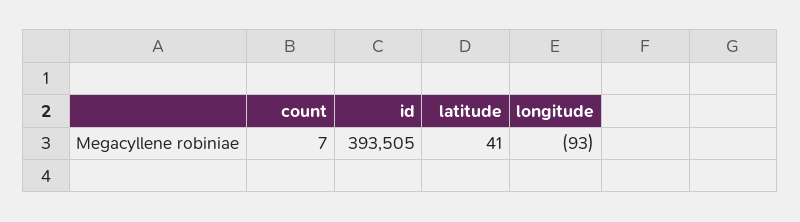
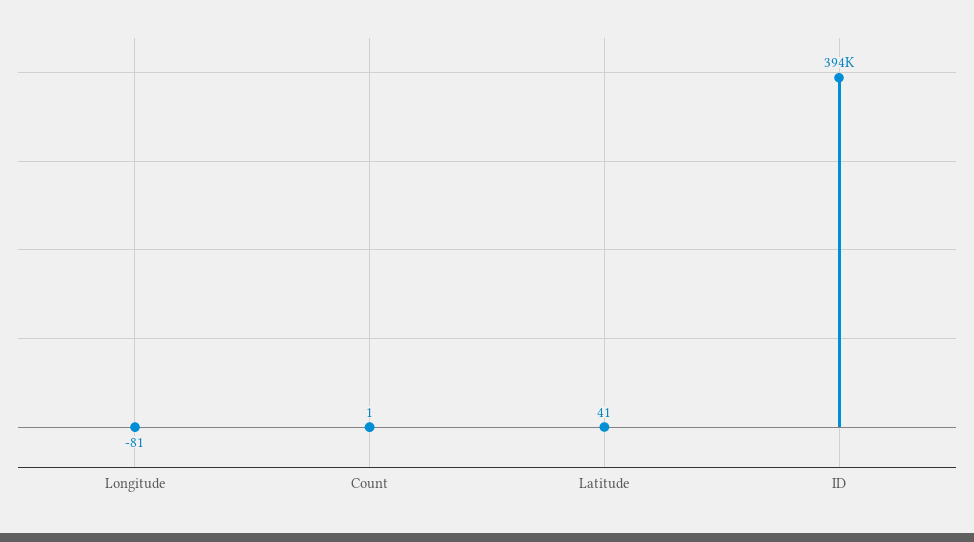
  {
-   "count": 7,
+   "count": 1,
    "id": 393505,
    "latitude": 41,
-   "longitude": -93
+   "longitude": -81
  }

